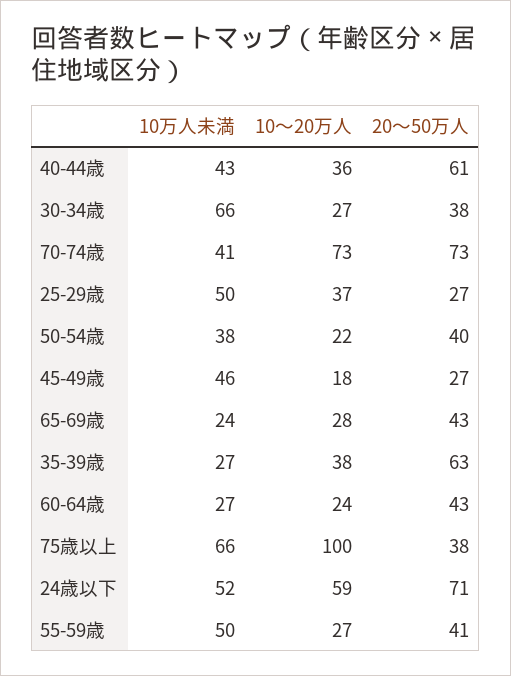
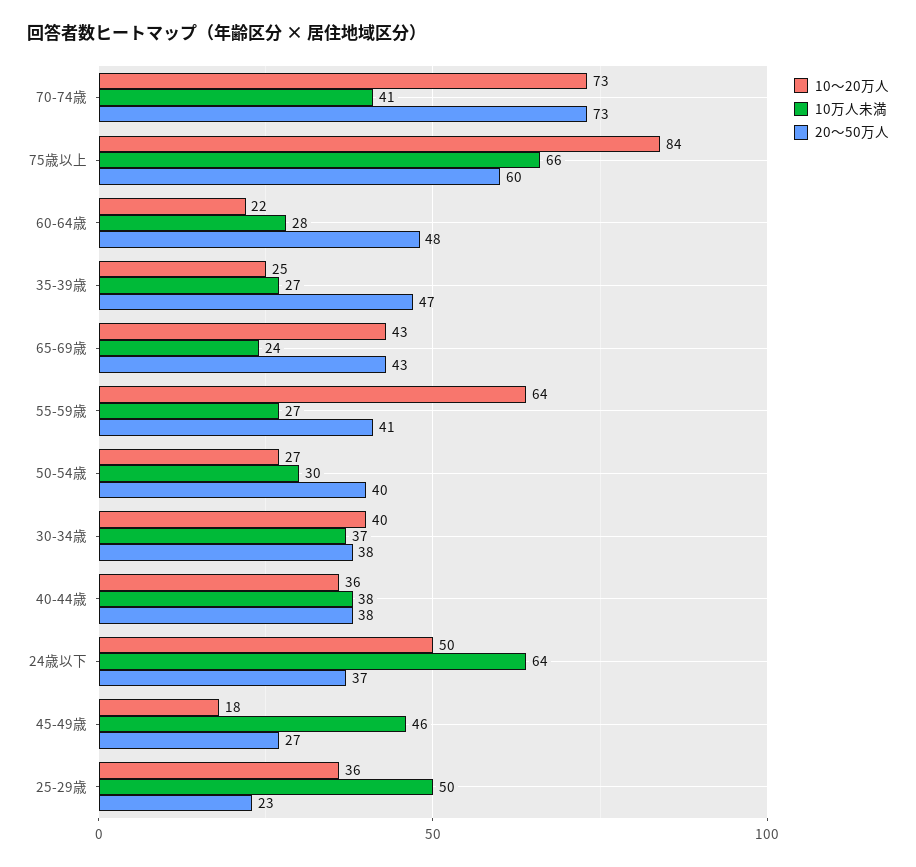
  {
    "10万人未満": {
-     "40-44歳": 43,
+     "40-44歳": 38,
-     "30-34歳": 66,
+     "30-34歳": 37,
      "70-74歳": 41,
      "25-29歳": 50,
-     "50-54歳": 38,
+     "50-54歳": 30,
      "45-49歳": 46,
      "65-69歳": 24,
      "35-39歳": 27,
-     "60-64歳": 27,
+     "60-64歳": 28,
      "75歳以上": 66,
-     "24歳以下": 52,
+     "24歳以下": 64,
-     "55-59歳": 50
+     "55-59歳": 27
    },
    "10～20万人": {
      "40-44歳": 36,
-     "30-34歳": 27,
+     "30-34歳": 40,
      "70-74歳": 73,
-     "25-29歳": 37,
+     "25-29歳": 36,
-     "50-54歳": 22,
+     "50-54歳": 27,
      "45-49歳": 18,
-     "65-69歳": 28,
+     "65-69歳": 43,
-     "35-39歳": 38,
+     "35-39歳": 25,
-     "60-64歳": 24,
+     "60-64歳": 22,
-     "75歳以上": 100,
+     "75歳以上": 84,
-     "24歳以下": 59,
+     "24歳以下": 50,
-     "55-59歳": 27
+     "55-59歳": 64
    },
    "20～50万人": {
-     "40-44歳": 61,
+     "40-44歳": 38,
      "30-34歳": 38,
      "70-74歳": 73,
-     "25-29歳": 27,
+     "25-29歳": 23,
      "50-54歳": 40,
      "45-49歳": 27,
      "65-69歳": 43,
-     "35-39歳": 63,
+     "35-39歳": 47,
-     "60-64歳": 43,
+     "60-64歳": 48,
-     "75歳以上": 38,
+     "75歳以上": 60,
-     "24歳以下": 71,
+     "24歳以下": 37,
      "55-59歳": 41
    }
  }

